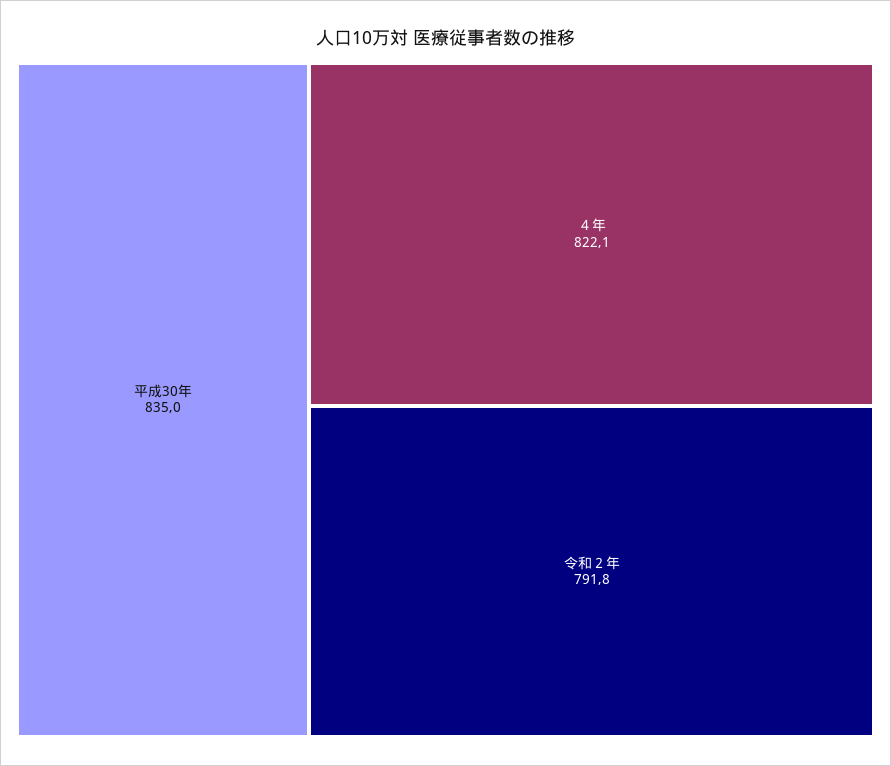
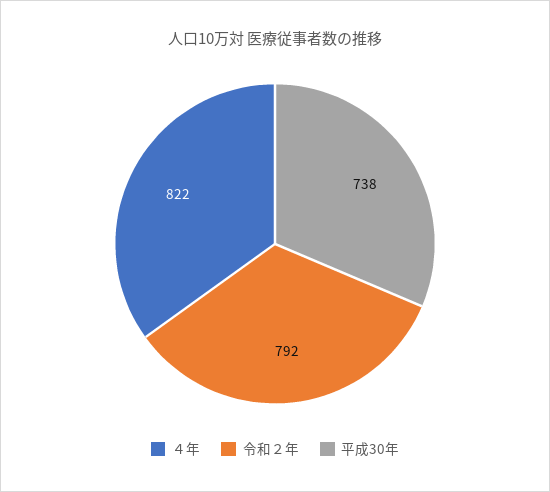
  {
-   "平成30年": 835,
+   "平成30年": 738,
    "４年": 822.1,
    "令和２年": 791.8
  }

